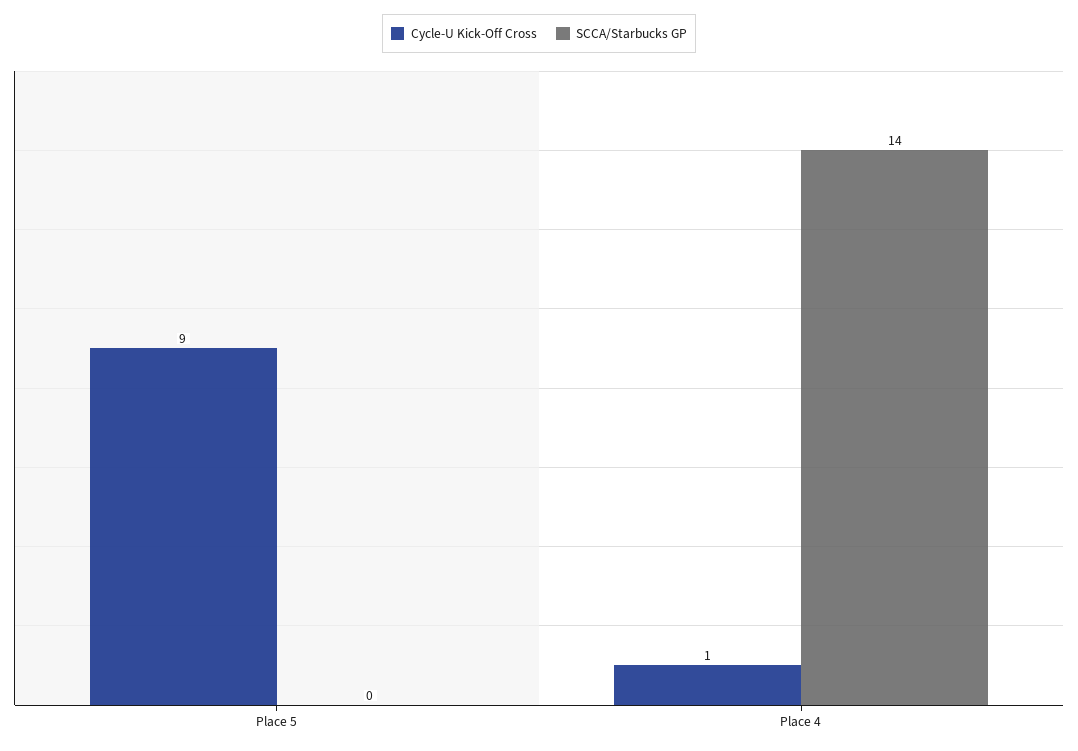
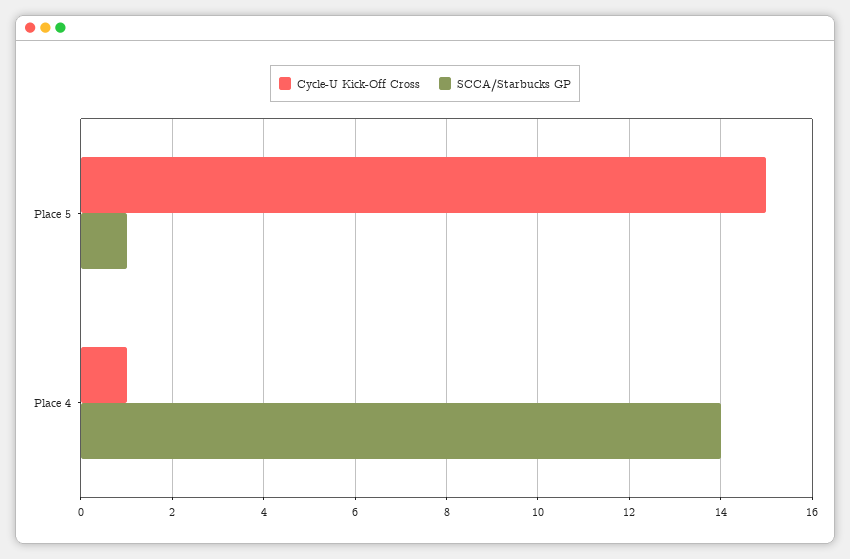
  {
    "Cycle-U Kick-Off Cross": {
-     "Place 5": 9,
+     "Place 5": 15,
      "Place 4": 1
    },
    "SCCA/Starbucks GP": {
-     "Place 5": 0,
+     "Place 5": 1,
      "Place 4": 14
    }
  }

